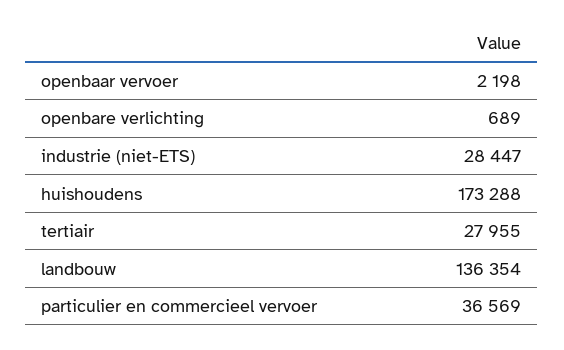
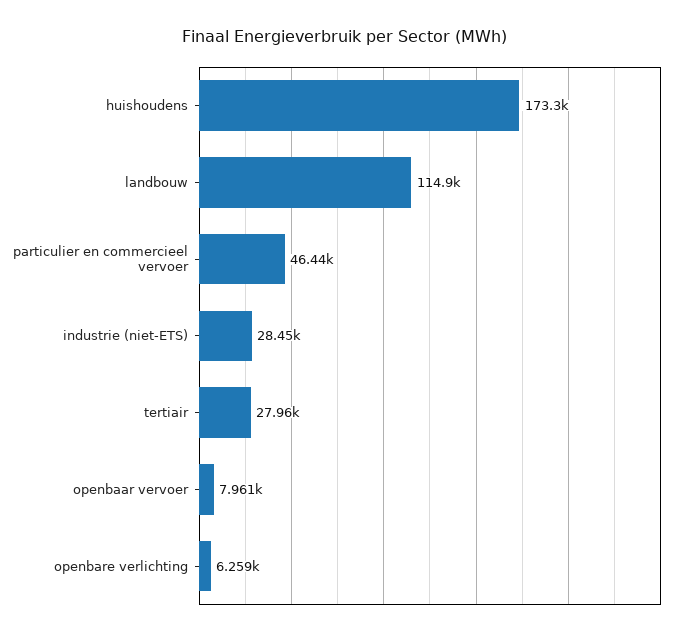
  {
-   "openbaar vervoer": 2198,
+   "openbaar vervoer": 7961,
-   "openbare verlichting": 689,
+   "openbare verlichting": 6259,
    "industrie (niet-ETS)": 28447,
    "huishoudens": 173288,
    "tertiair": 27955,
-   "landbouw": 136354,
+   "landbouw": 114900,
-   "particulier en commercieel vervoer": 36569
+   "particulier en commercieel vervoer": 46440
  }

